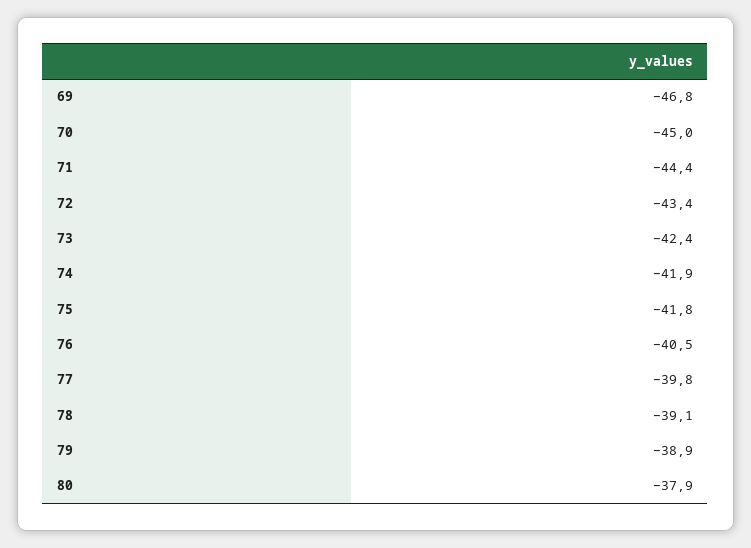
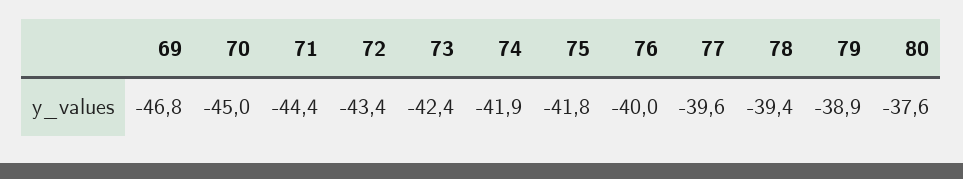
  {
    "69": -46.8,
    "70": -45,
    "71": -44.4,
    "72": -43.4,
    "73": -42.4,
    "74": -41.9,
    "75": -41.8,
-   "76": -40.5,
+   "76": -40,
-   "77": -39.8,
+   "77": -39.6,
-   "78": -39.1,
+   "78": -39.4,
    "79": -38.9,
-   "80": -37.9
+   "80": -37.6
  }

